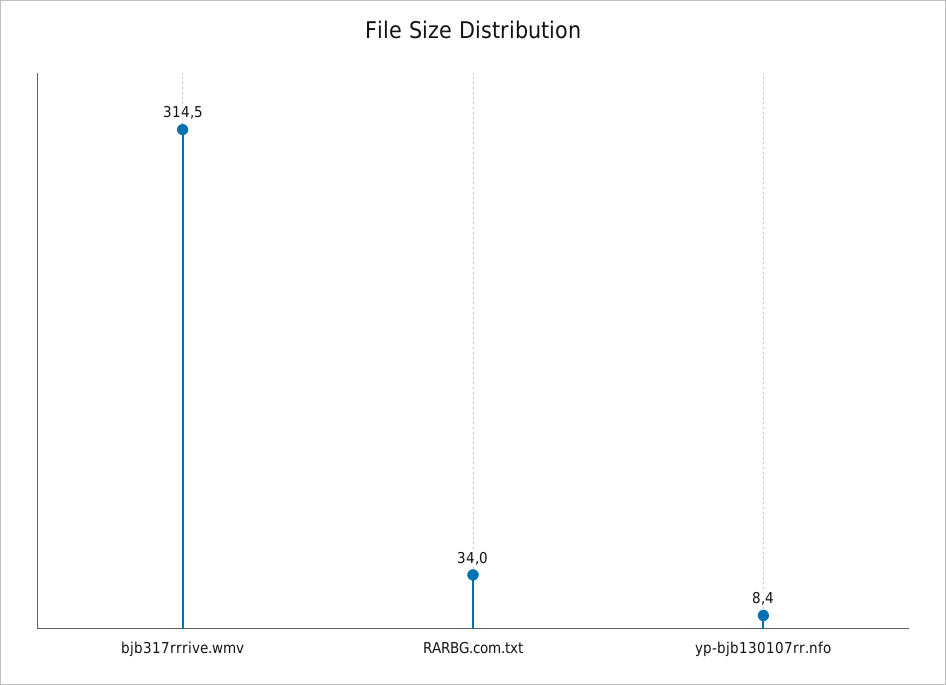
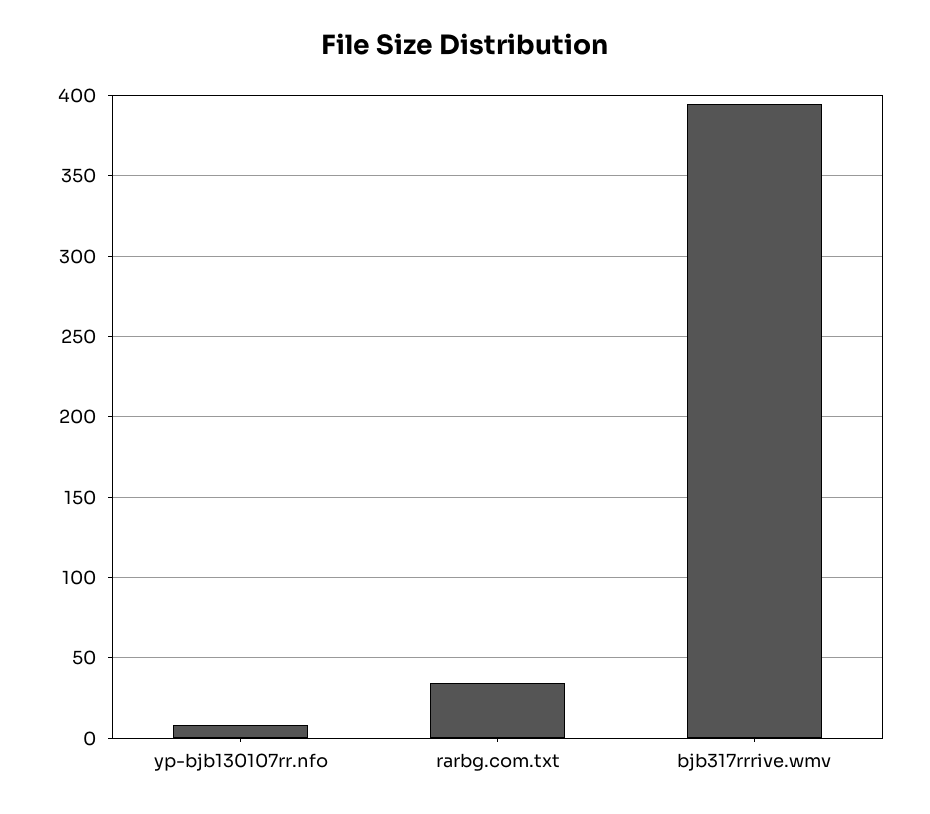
  {
-   "bjb317rrrive.wmv": 314.5,
+   "bjb317rrrive.wmv": 395,
    "RARBG.com.txt": 34,
    "yp-bjb130107rr.nfo": 8.4
  }

